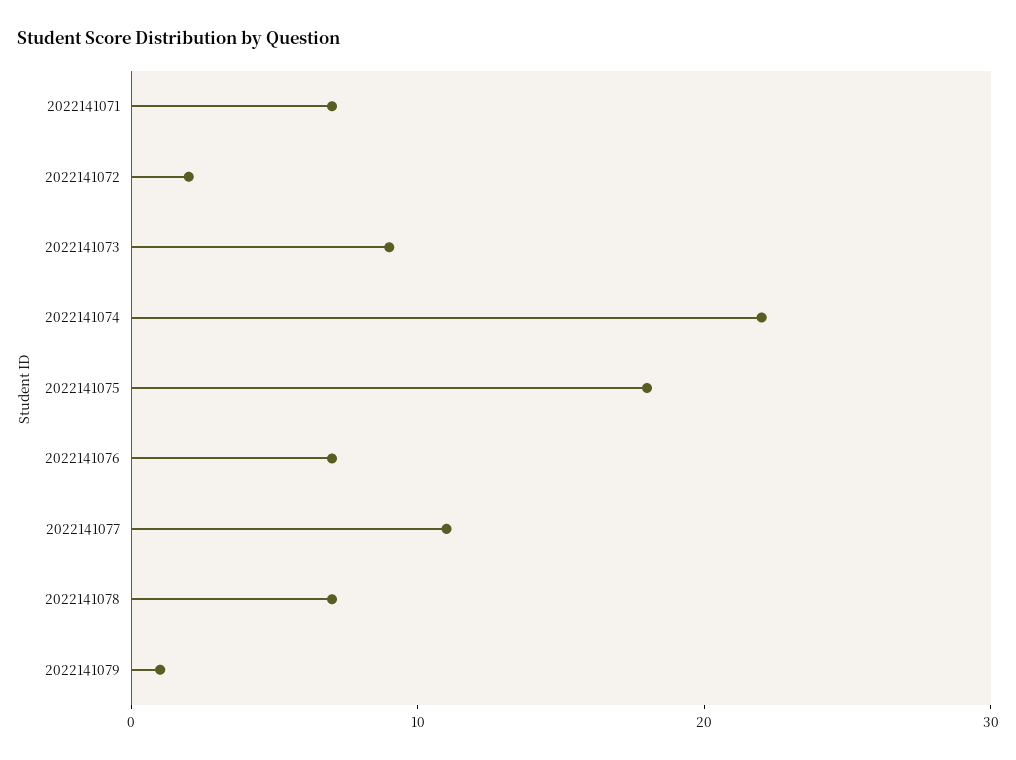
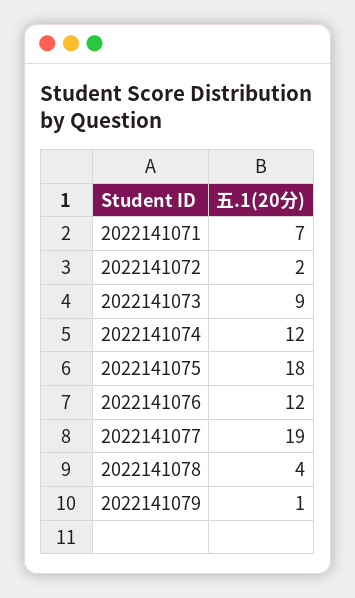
  {
    "2022141071": 7,
    "2022141072": 2,
    "2022141073": 9,
-   "2022141074": 22,
+   "2022141074": 12,
    "2022141075": 18,
-   "2022141076": 7,
+   "2022141076": 12,
-   "2022141077": 11,
+   "2022141077": 19,
-   "2022141078": 7,
+   "2022141078": 4,
    "2022141079": 1
  }

